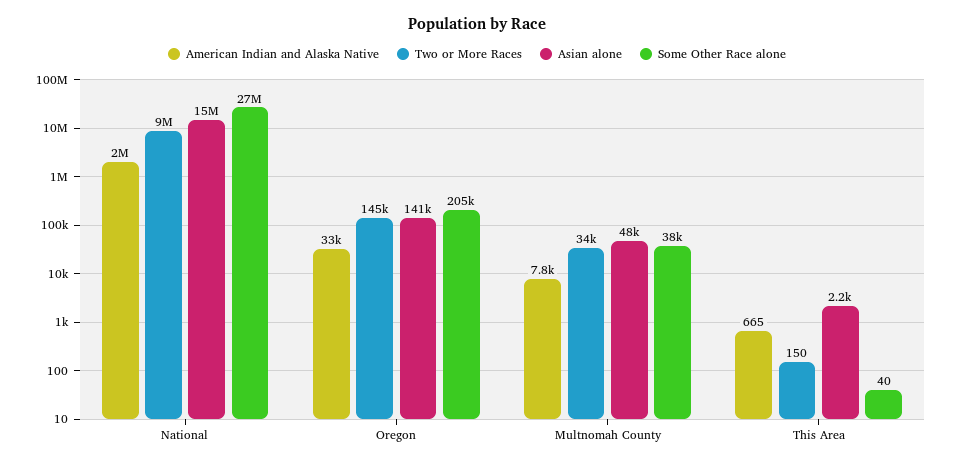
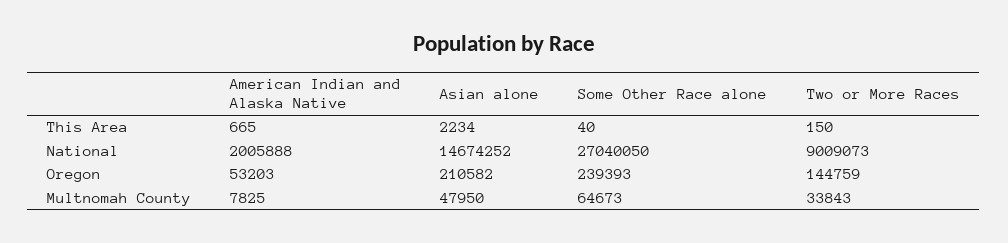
  {
    "American Indian and Alaska Native": {
      "National": 2005888,
-     "Oregon": 33000,
+     "Oregon": 53203,
      "Multnomah County": 7825,
      "This Area": 665
    },
    "Two or More Races": {
      "National": 9009073,
      "Oregon": 144759,
      "Multnomah County": 33843,
      "This Area": 150
    },
    "Asian alone": {
      "National": 14674252,
-     "Oregon": 141000,
+     "Oregon": 210582,
      "Multnomah County": 47950,
      "This Area": 2234
    },
    "Some Other Race alone": {
      "National": 27040050,
-     "Oregon": 205000,
+     "Oregon": 239393,
-     "Multnomah County": 38000,
+     "Multnomah County": 64673,
      "This Area": 40
    }
  }

